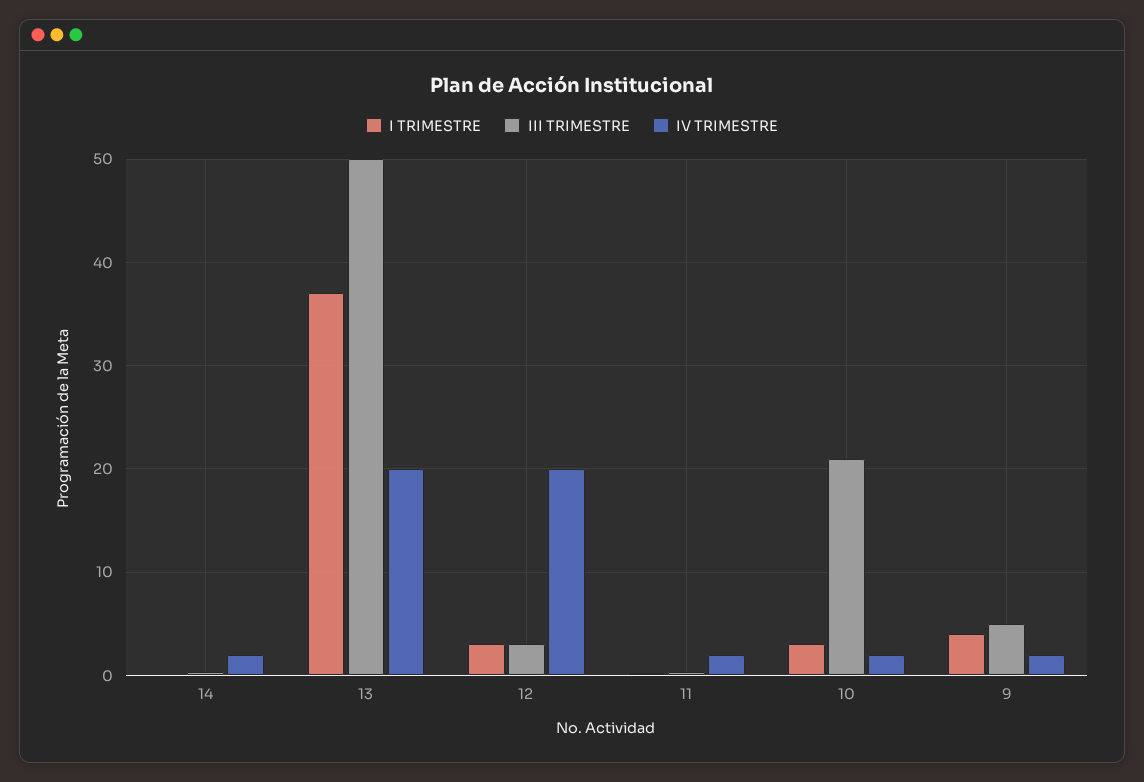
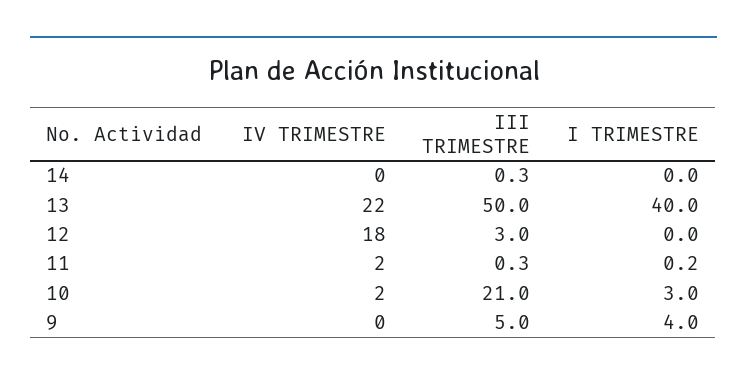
  {
    "I TRIMESTRE": {
      "14": 0,
-     "13": 37,
+     "13": 40,
-     "12": 3,
+     "12": 0,
      "11": 0.2,
      "10": 3,
      "9": 4
    },
    "III TRIMESTRE": {
      "14": 0.3,
      "13": 50,
      "12": 3,
      "11": 0.3,
      "10": 21,
      "9": 5
    },
    "IV TRIMESTRE": {
-     "14": 2,
+     "14": 0,
-     "13": 20,
+     "13": 22,
-     "12": 20,
+     "12": 18,
      "11": 2,
      "10": 2,
-     "9": 2
+     "9": 0
    }
  }

